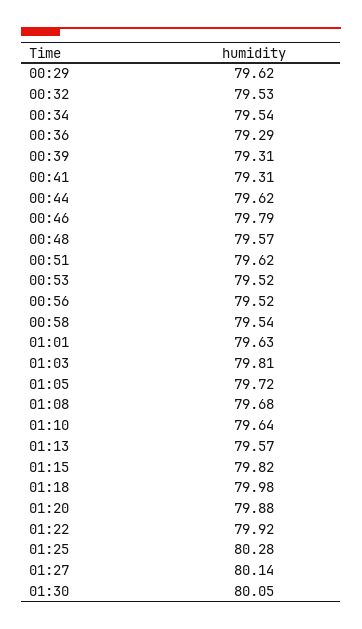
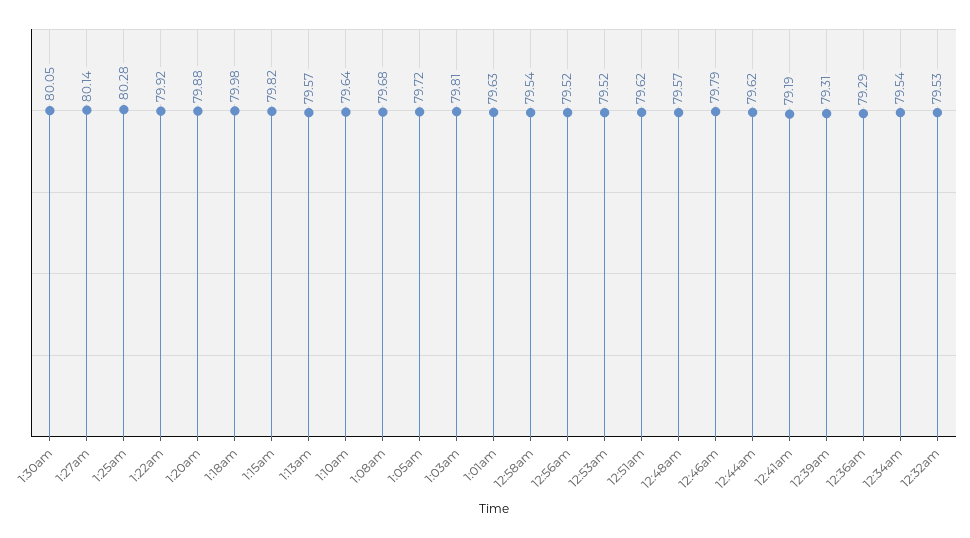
  {
-   "00:29": 79.62,
    "00:32": 79.53,
    "00:34": 79.54,
    "00:36": 79.29,
    "00:39": 79.31,
-   "00:41": 79.31,
+   "00:41": 79.19,
    "00:44": 79.62,
    "00:46": 79.79,
    "00:48": 79.57,
    "00:51": 79.62,
    "00:53": 79.52,
    "00:56": 79.52,
    "00:58": 79.54,
    "01:01": 79.63,
    "01:03": 79.81,
    "01:05": 79.72,
    "01:08": 79.68,
    "01:10": 79.64,
    "01:13": 79.57,
    "01:15": 79.82,
    "01:18": 79.98,
    "01:20": 79.88,
    "01:22": 79.92,
    "01:25": 80.28,
    "01:27": 80.14,
    "01:30": 80.05
  }

